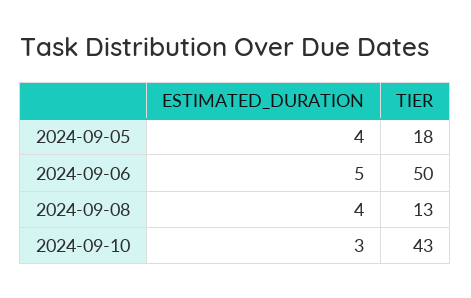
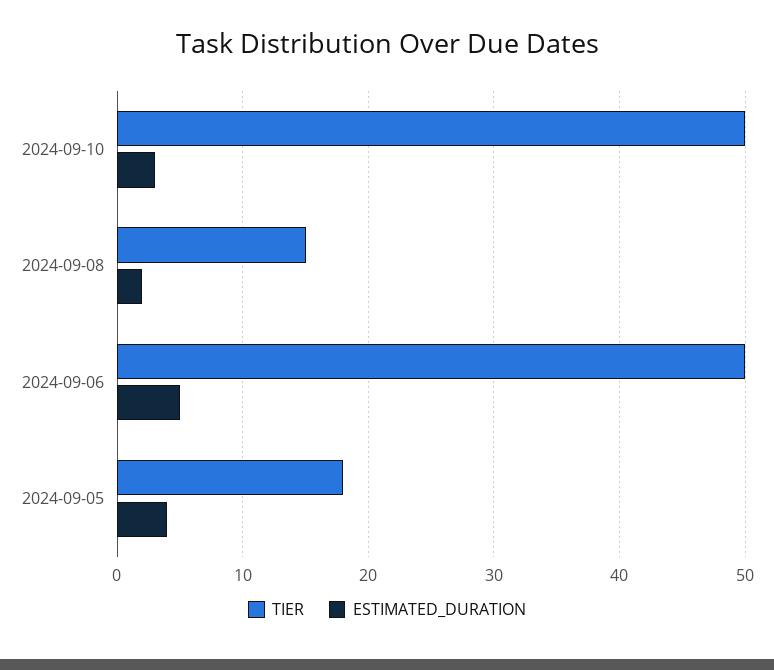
  {
    "ESTIMATED_DURATION": {
      "2024-09-05": 4,
      "2024-09-06": 5,
-     "2024-09-08": 4,
+     "2024-09-08": 2,
      "2024-09-10": 3
    },
    "TIER": {
      "2024-09-05": 18,
      "2024-09-06": 50,
-     "2024-09-08": 13,
+     "2024-09-08": 15,
-     "2024-09-10": 43
+     "2024-09-10": 50
    }
  }

